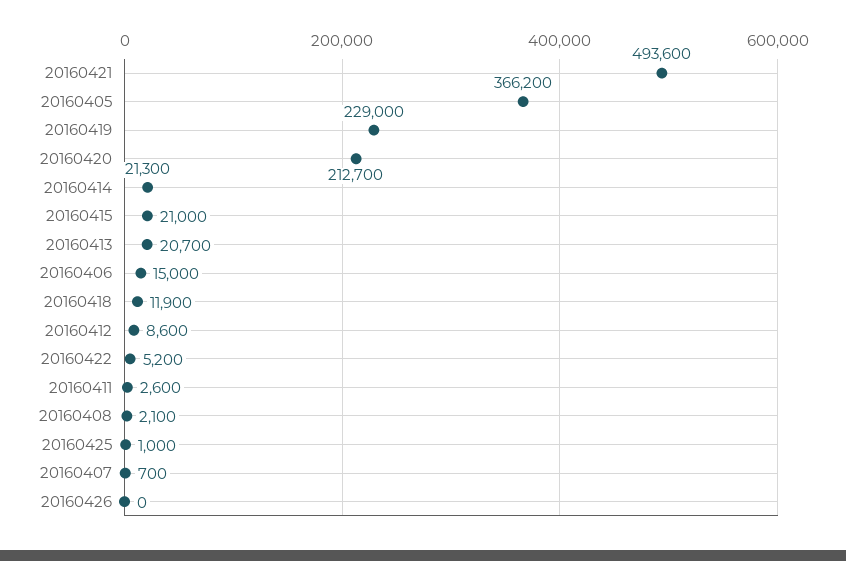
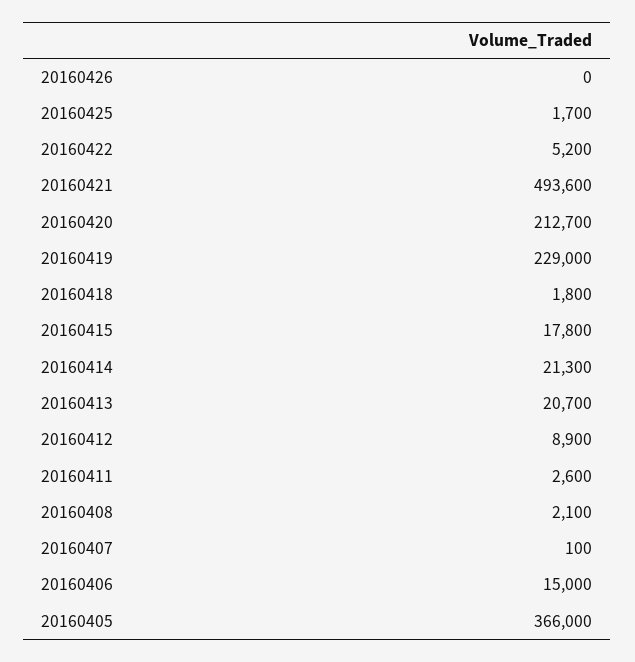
  {
    "20160421": 493600,
-   "20160405": 366200,
+   "20160405": 366000,
    "20160419": 229000,
    "20160420": 212700,
    "20160414": 21300,
-   "20160415": 21000,
+   "20160415": 17800,
    "20160413": 20700,
    "20160406": 15000,
-   "20160418": 11900,
+   "20160418": 1800,
-   "20160412": 8600,
+   "20160412": 8900,
    "20160422": 5200,
    "20160411": 2600,
    "20160408": 2100,
-   "20160425": 1000,
+   "20160425": 1700,
-   "20160407": 700,
+   "20160407": 100,
    "20160426": 0
  }

